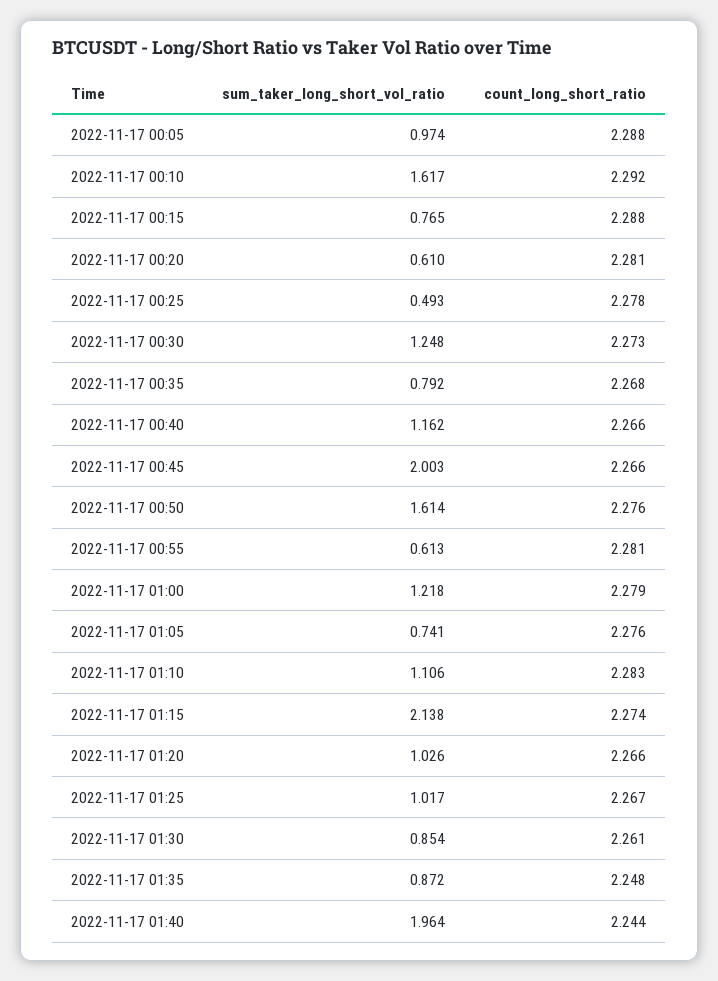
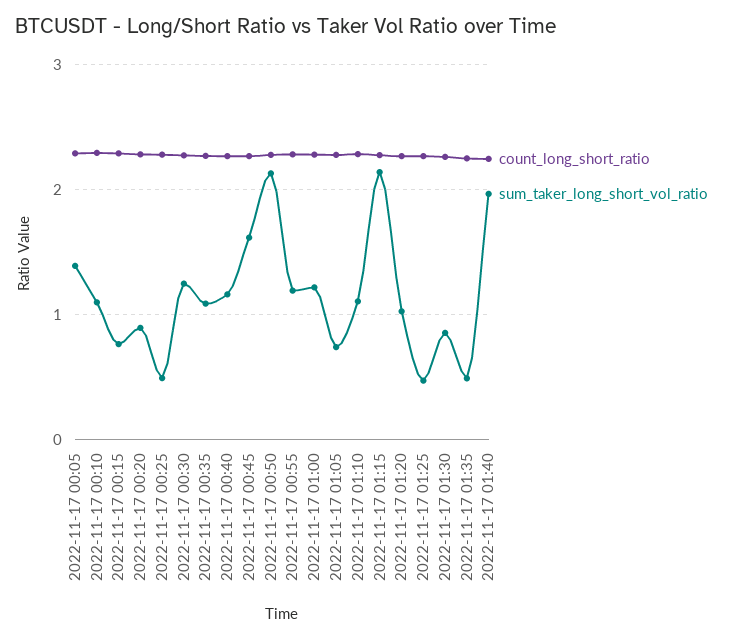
  {
    "sum_taker_long_short_vol_ratio": {
-     "2022-11-17 00:05": 0.974,
+     "2022-11-17 00:05": 1.4,
-     "2022-11-17 00:10": 1.617,
+     "2022-11-17 00:10": 1.1,
      "2022-11-17 00:15": 0.765,
-     "2022-11-17 00:20": 0.61,
+     "2022-11-17 00:20": 0.9,
      "2022-11-17 00:25": 0.493,
      "2022-11-17 00:30": 1.248,
-     "2022-11-17 00:35": 0.792,
+     "2022-11-17 00:35": 1.1,
      "2022-11-17 00:40": 1.162,
-     "2022-11-17 00:45": 2.003,
+     "2022-11-17 00:45": 1.6,
-     "2022-11-17 00:50": 1.614,
+     "2022-11-17 00:50": 2.1,
-     "2022-11-17 00:55": 0.613,
+     "2022-11-17 00:55": 1.2,
      "2022-11-17 01:00": 1.218,
      "2022-11-17 01:05": 0.741,
      "2022-11-17 01:10": 1.106,
      "2022-11-17 01:15": 2.138,
      "2022-11-17 01:20": 1.026,
-     "2022-11-17 01:25": 1.017,
+     "2022-11-17 01:25": 0.5,
      "2022-11-17 01:30": 0.854,
-     "2022-11-17 01:35": 0.872,
+     "2022-11-17 01:35": 0.5,
      "2022-11-17 01:40": 1.964
    },
    "count_long_short_ratio": {
      "2022-11-17 00:05": 2.288,
      "2022-11-17 00:10": 2.292,
      "2022-11-17 00:15": 2.288,
      "2022-11-17 00:20": 2.281,
      "2022-11-17 00:25": 2.278,
      "2022-11-17 00:30": 2.273,
      "2022-11-17 00:35": 2.268,
      "2022-11-17 00:40": 2.266,
      "2022-11-17 00:45": 2.266,
      "2022-11-17 00:50": 2.276,
      "2022-11-17 00:55": 2.281,
      "2022-11-17 01:00": 2.279,
      "2022-11-17 01:05": 2.276,
      "2022-11-17 01:10": 2.283,
      "2022-11-17 01:15": 2.274,
      "2022-11-17 01:20": 2.266,
      "2022-11-17 01:25": 2.267,
      "2022-11-17 01:30": 2.261,
      "2022-11-17 01:35": 2.248,
      "2022-11-17 01:40": 2.244
    }
  }

